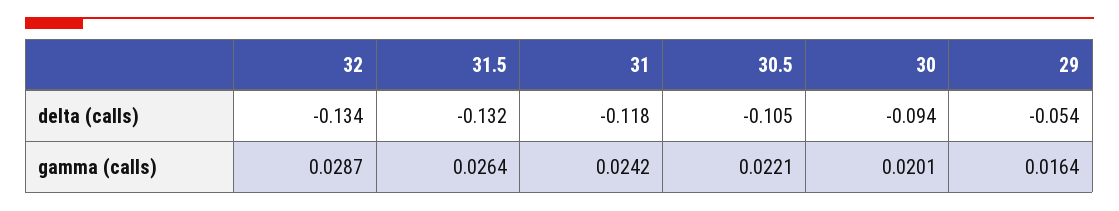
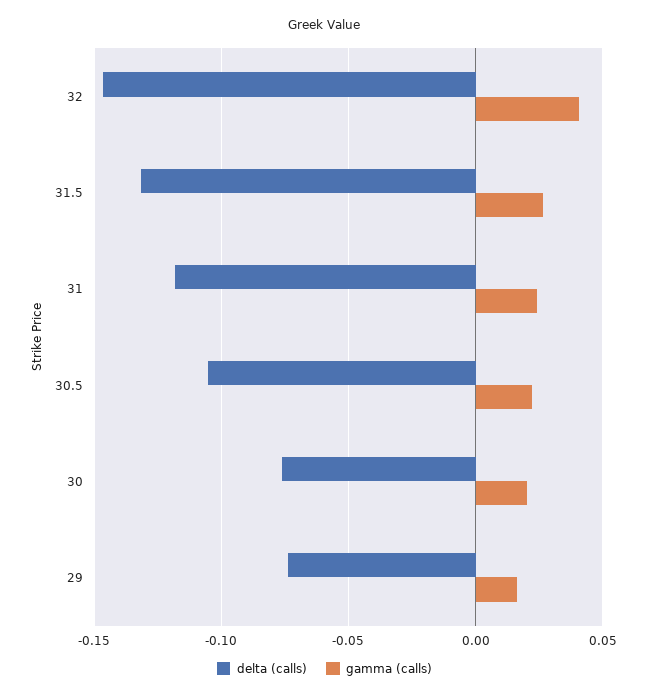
  {
    "delta (calls)": {
-     "32": -0.134,
+     "32": -0.145,
      "31.5": -0.132,
      "31": -0.118,
      "30.5": -0.105,
-     "30": -0.094,
+     "30": -0.075,
-     "29": -0.054
+     "29": -0.075
    },
    "gamma (calls)": {
-     "32": 0.0287,
+     "32": 0.04,
      "31.5": 0.0264,
      "31": 0.0242,
      "30.5": 0.0221,
      "30": 0.0201,
      "29": 0.0164
    }
  }

